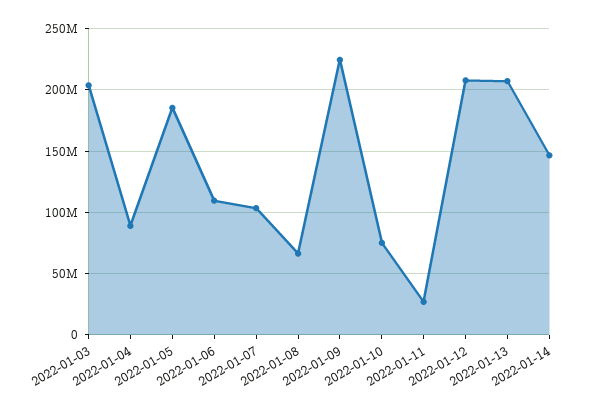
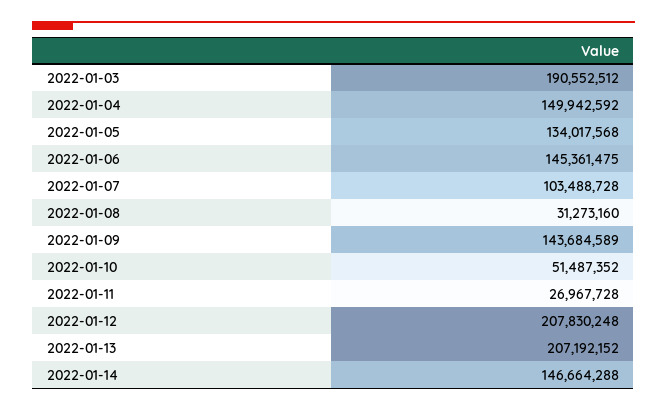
  {
-   "2022-01-03": 205000000,
+   "2022-01-03": 190552512,
-   "2022-01-04": 90000000,
+   "2022-01-04": 149942592,
-   "2022-01-05": 185000000,
+   "2022-01-05": 134017568,
-   "2022-01-06": 110000000,
+   "2022-01-06": 145361475,
    "2022-01-07": 103488728,
-   "2022-01-08": 65000000,
+   "2022-01-08": 31273160,
-   "2022-01-09": 225000000,
+   "2022-01-09": 143684589,
-   "2022-01-10": 75000000,
+   "2022-01-10": 51487352,
    "2022-01-11": 26967728,
    "2022-01-12": 207830248,
    "2022-01-13": 207192152,
    "2022-01-14": 146664288
  }

